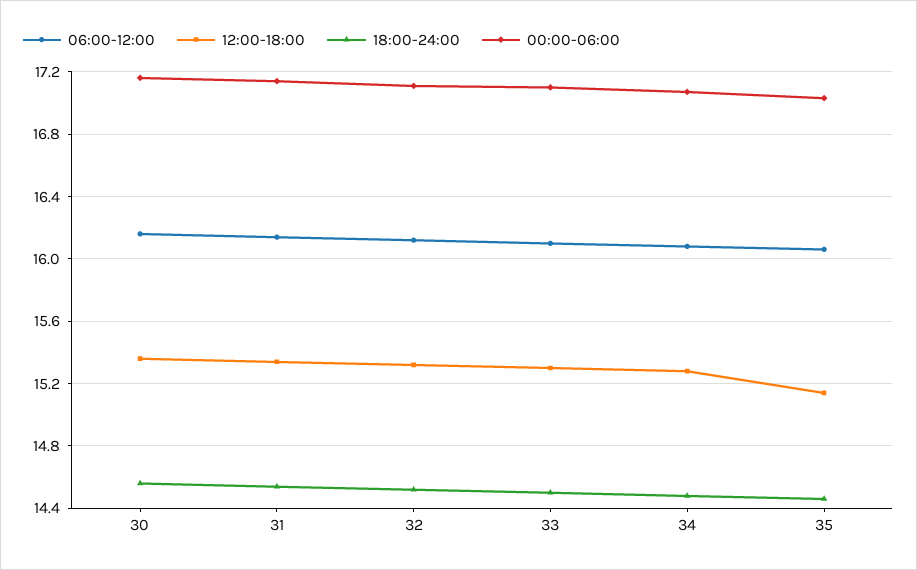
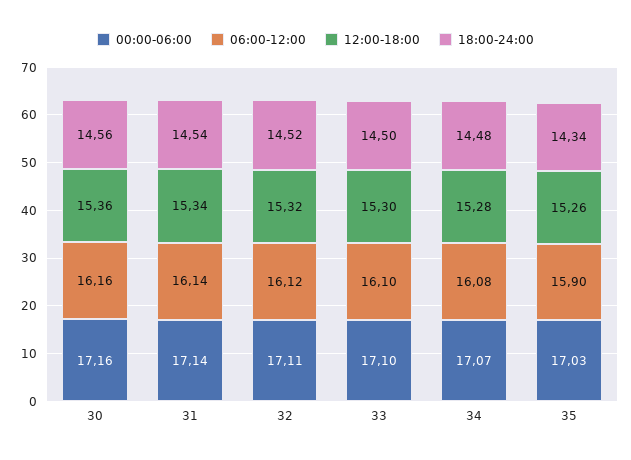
  {
    "06:00-12:00": {
      "30": 16.16,
      "31": 16.14,
      "32": 16.12,
      "33": 16.1,
      "34": 16.08,
-     "35": 16.05
+     "35": 15.9
    },
    "12:00-18:00": {
      "30": 15.36,
      "31": 15.34,
      "32": 15.32,
      "33": 15.3,
      "34": 15.28,
-     "35": 15.15
+     "35": 15.26
    },
    "18:00-24:00": {
      "30": 14.56,
      "31": 14.54,
      "32": 14.52,
      "33": 14.5,
      "34": 14.48,
-     "35": 14.45
+     "35": 14.34
    },
    "00:00-06:00": {
      "30": 17.16,
      "31": 17.14,
      "32": 17.11,
      "33": 17.1,
      "34": 17.07,
      "35": 17.03
    }
  }

